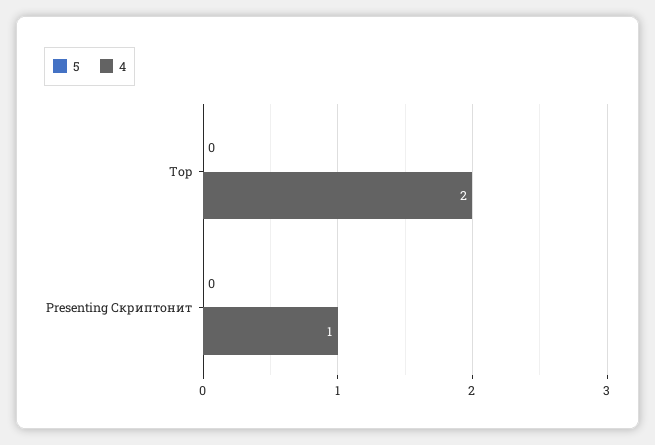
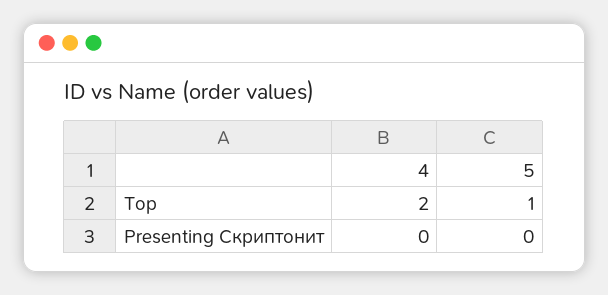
  {
    "5": {
-     "Top": 0,
+     "Top": 1,
      "Presenting Скриптонит": 0
    },
    "4": {
      "Top": 2,
-     "Presenting Скриптонит": 1
+     "Presenting Скриптонит": 0
    }
  }

